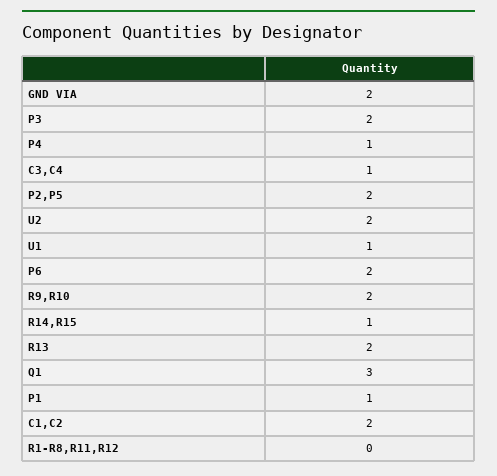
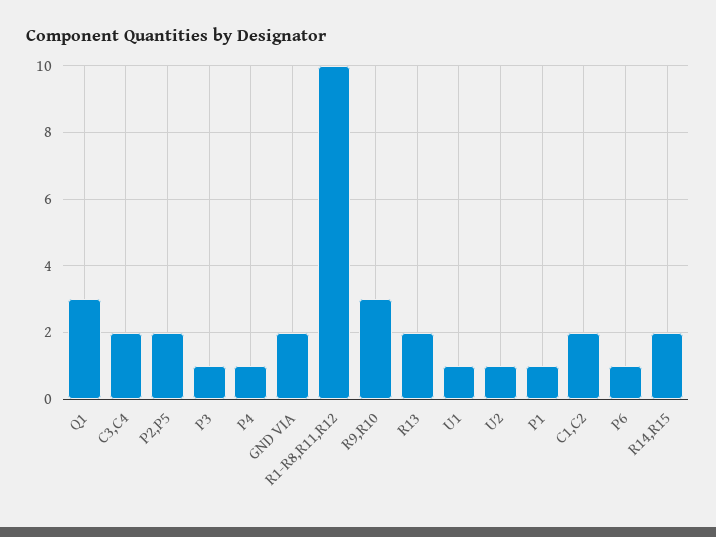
  {
    "GND VIA": 2,
-   "P3": 2,
+   "P3": 1,
    "P4": 1,
-   "C3,C4": 1,
+   "C3,C4": 2,
    "P2,P5": 2,
-   "U2": 2,
+   "U2": 1,
    "U1": 1,
-   "P6": 2,
+   "P6": 1,
-   "R9,R10": 2,
+   "R9,R10": 3,
-   "R14,R15": 1,
+   "R14,R15": 2,
    "R13": 2,
    "Q1": 3,
    "P1": 1,
    "C1,C2": 2,
-   "R1-R8,R11,R12": 0
+   "R1-R8,R11,R12": 10
  }

